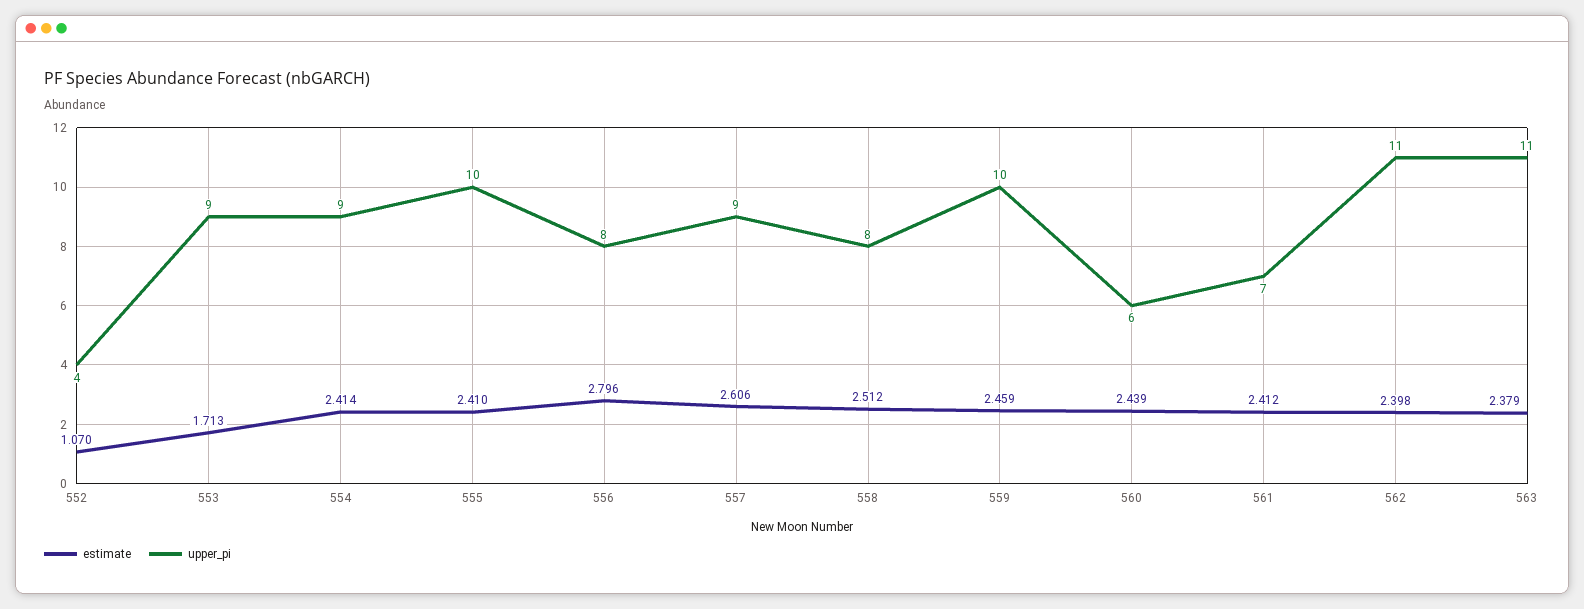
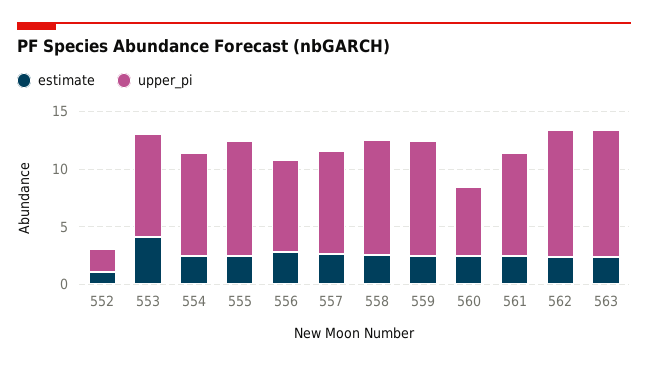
  {
    "estimate": {
      "552": 1.07,
-     "553": 1.713,
+     "553": 4,
      "554": 2.414,
      "555": 2.41,
      "556": 2.796,
      "557": 2.606,
      "558": 2.512,
      "559": 2.459,
      "560": 2.439,
      "561": 2.412,
      "562": 2.398,
      "563": 2.379
    },
    "upper_pi": {
-     "552": 4,
+     "552": 2,
      "553": 9,
      "554": 9,
      "555": 10,
      "556": 8,
      "557": 9,
-     "558": 8,
+     "558": 10,
      "559": 10,
      "560": 6,
-     "561": 7,
+     "561": 9,
      "562": 11,
      "563": 11
    }
  }

